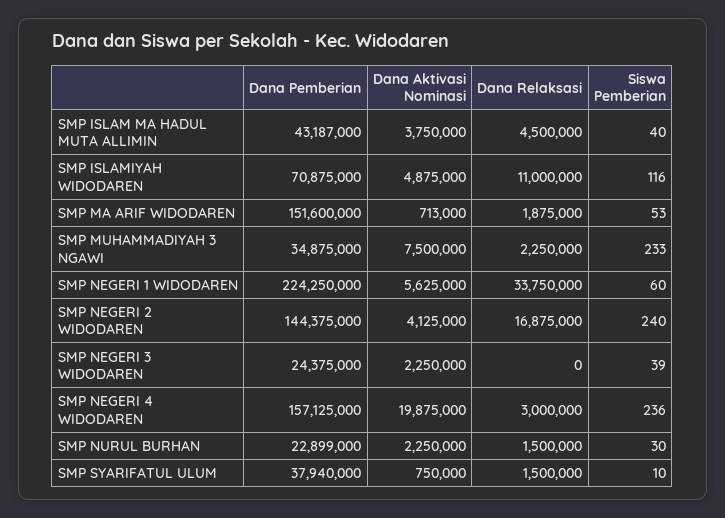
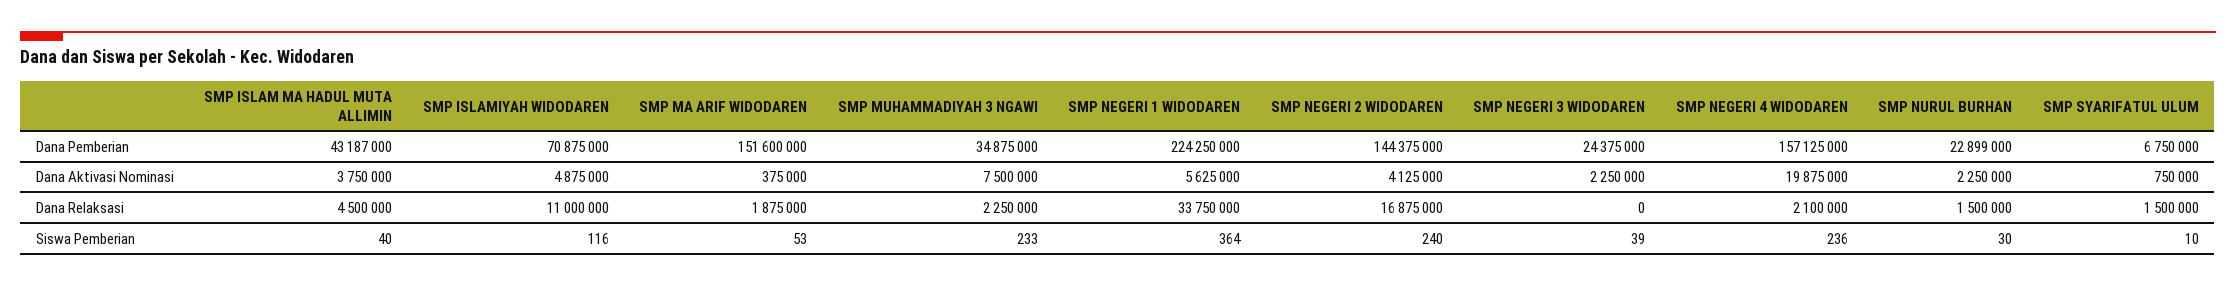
  {
    "Dana Pemberian": {
      "SMP ISLAM MA HADUL MUTA ALLIMIN": 43187000,
      "SMP ISLAMIYAH WIDODAREN": 70875000,
      "SMP MA ARIF WIDODAREN": 151600000,
      "SMP MUHAMMADIYAH 3 NGAWI": 34875000,
      "SMP NEGERI 1 WIDODAREN": 224250000,
      "SMP NEGERI 2 WIDODAREN": 144375000,
      "SMP NEGERI 3 WIDODAREN": 24375000,
      "SMP NEGERI 4 WIDODAREN": 157125000,
      "SMP NURUL BURHAN": 22899000,
-     "SMP SYARIFATUL ULUM": 37940000
+     "SMP SYARIFATUL ULUM": 6750000
    },
    "Dana Aktivasi Nominasi": {
      "SMP ISLAM MA HADUL MUTA ALLIMIN": 3750000,
      "SMP ISLAMIYAH WIDODAREN": 4875000,
-     "SMP MA ARIF WIDODAREN": 713000,
+     "SMP MA ARIF WIDODAREN": 375000,
      "SMP MUHAMMADIYAH 3 NGAWI": 7500000,
      "SMP NEGERI 1 WIDODAREN": 5625000,
      "SMP NEGERI 2 WIDODAREN": 4125000,
      "SMP NEGERI 3 WIDODAREN": 2250000,
      "SMP NEGERI 4 WIDODAREN": 19875000,
      "SMP NURUL BURHAN": 2250000,
      "SMP SYARIFATUL ULUM": 750000
    },
    "Dana Relaksasi": {
      "SMP ISLAM MA HADUL MUTA ALLIMIN": 4500000,
      "SMP ISLAMIYAH WIDODAREN": 11000000,
      "SMP MA ARIF WIDODAREN": 1875000,
      "SMP MUHAMMADIYAH 3 NGAWI": 2250000,
      "SMP NEGERI 1 WIDODAREN": 33750000,
      "SMP NEGERI 2 WIDODAREN": 16875000,
      "SMP NEGERI 3 WIDODAREN": 0,
-     "SMP NEGERI 4 WIDODAREN": 3000000,
+     "SMP NEGERI 4 WIDODAREN": 2100000,
      "SMP NURUL BURHAN": 1500000,
      "SMP SYARIFATUL ULUM": 1500000
    },
    "Siswa Pemberian": {
      "SMP ISLAM MA HADUL MUTA ALLIMIN": 40,
      "SMP ISLAMIYAH WIDODAREN": 116,
      "SMP MA ARIF WIDODAREN": 53,
      "SMP MUHAMMADIYAH 3 NGAWI": 233,
-     "SMP NEGERI 1 WIDODAREN": 60,
+     "SMP NEGERI 1 WIDODAREN": 364,
      "SMP NEGERI 2 WIDODAREN": 240,
      "SMP NEGERI 3 WIDODAREN": 39,
      "SMP NEGERI 4 WIDODAREN": 236,
      "SMP NURUL BURHAN": 30,
      "SMP SYARIFATUL ULUM": 10
    }
  }

